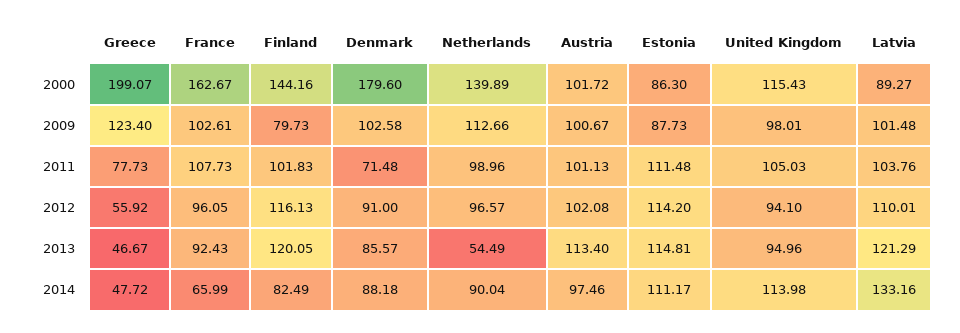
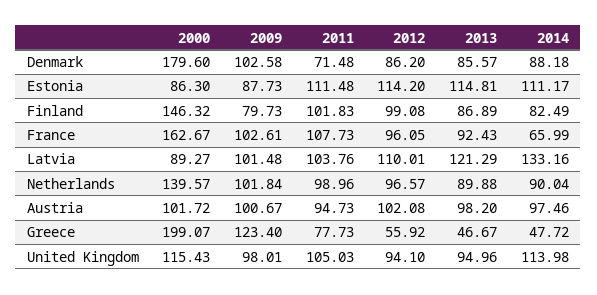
  {
    "Greece": {
      "2000": 199.07,
      "2009": 123.4,
      "2011": 77.73,
      "2012": 55.92,
      "2013": 46.67,
      "2014": 47.72
    },
    "France": {
      "2000": 162.67,
      "2009": 102.61,
      "2011": 107.73,
      "2012": 96.05,
      "2013": 92.43,
      "2014": 65.99
    },
    "Finland": {
-     "2000": 144.16,
+     "2000": 146.32,
      "2009": 79.73,
      "2011": 101.83,
-     "2012": 116.13,
+     "2012": 99.08,
-     "2013": 120.05,
+     "2013": 86.89,
      "2014": 82.49
    },
    "Denmark": {
      "2000": 179.6,
      "2009": 102.58,
      "2011": 71.48,
-     "2012": 91,
+     "2012": 86.2,
      "2013": 85.57,
      "2014": 88.18
    },
    "Netherlands": {
-     "2000": 139.89,
+     "2000": 139.57,
-     "2009": 112.66,
+     "2009": 101.84,
      "2011": 98.96,
      "2012": 96.57,
-     "2013": 54.49,
+     "2013": 89.88,
      "2014": 90.04
    },
    "Austria": {
      "2000": 101.72,
      "2009": 100.67,
-     "2011": 101.13,
+     "2011": 94.73,
      "2012": 102.08,
-     "2013": 113.4,
+     "2013": 98.2,
      "2014": 97.46
    },
    "Estonia": {
      "2000": 86.3,
      "2009": 87.73,
      "2011": 111.48,
      "2012": 114.2,
      "2013": 114.81,
      "2014": 111.17
    },
    "United Kingdom": {
      "2000": 115.43,
      "2009": 98.01,
      "2011": 105.03,
      "2012": 94.1,
      "2013": 94.96,
      "2014": 113.98
    },
    "Latvia": {
      "2000": 89.27,
      "2009": 101.48,
      "2011": 103.76,
      "2012": 110.01,
      "2013": 121.29,
      "2014": 133.16
    }
  }

